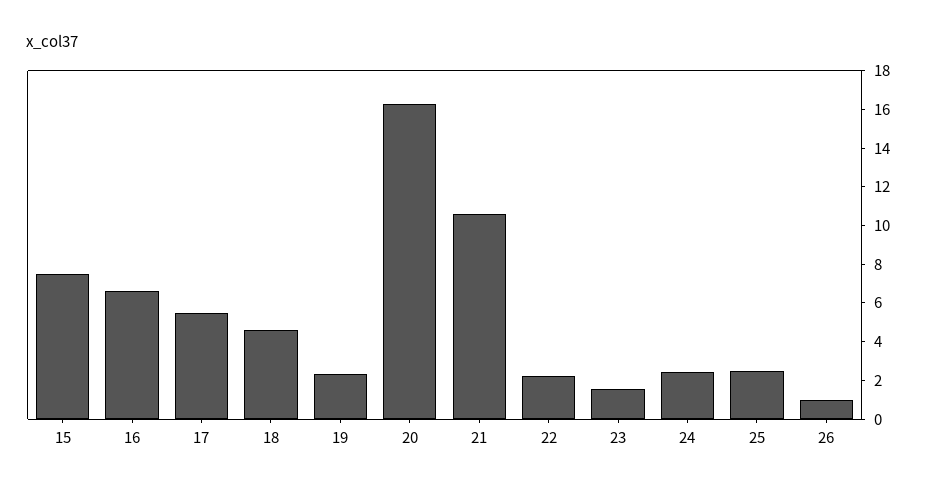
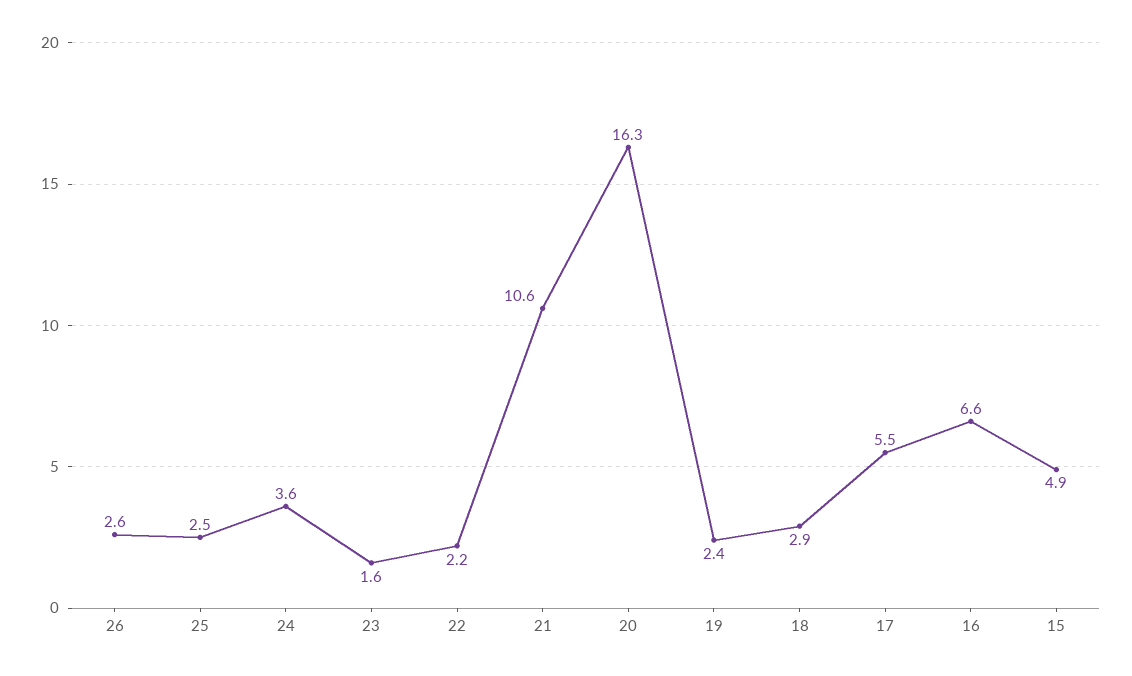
  {
-   "15": 7.5,
+   "15": 4.9,
    "16": 6.6,
    "17": 5.5,
-   "18": 4.5,
+   "18": 2.9,
    "19": 2.4,
    "20": 16.3,
    "21": 10.6,
    "22": 2.2,
    "23": 1.6,
-   "24": 2.5,
+   "24": 3.6,
    "25": 2.5,
-   "26": 1
+   "26": 2.6
  }

